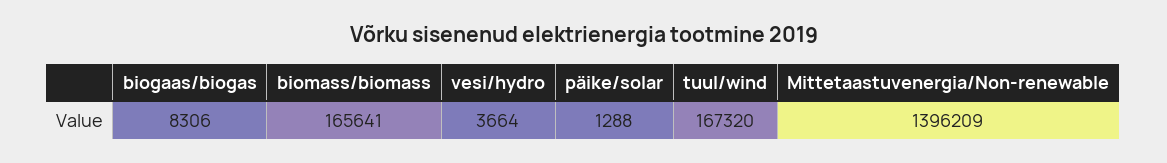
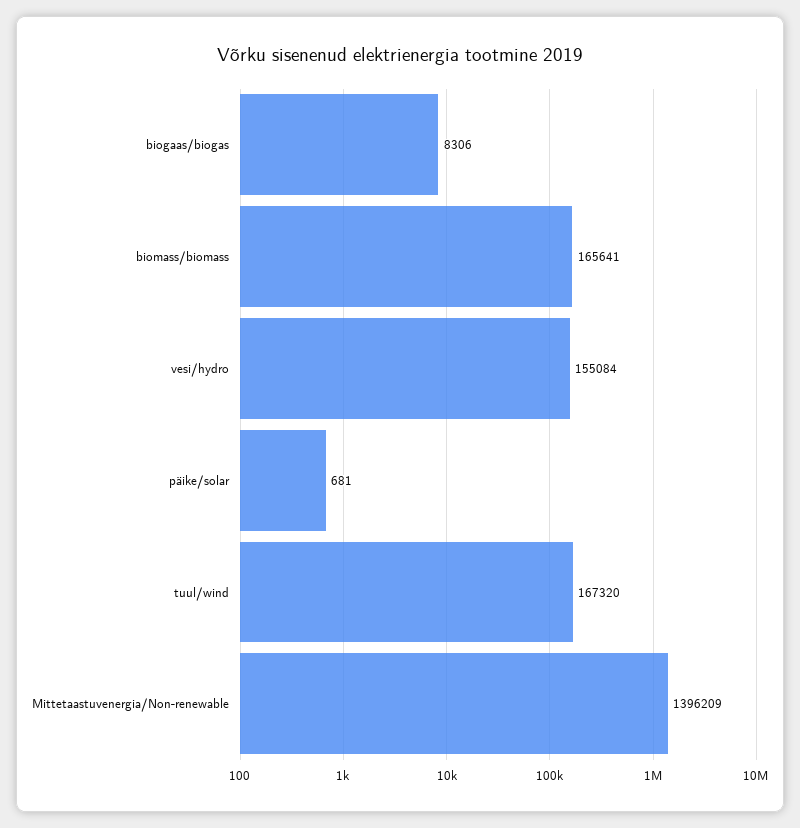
  {
    "biogaas/biogas": 8306,
    "biomass/biomass": 165641,
-   "vesi/hydro": 3664,
+   "vesi/hydro": 155084,
-   "päike/solar": 1288,
+   "päike/solar": 681,
    "tuul/wind": 167320,
    "Mittetaastuvenergia/Non-renewable": 1396209
  }

